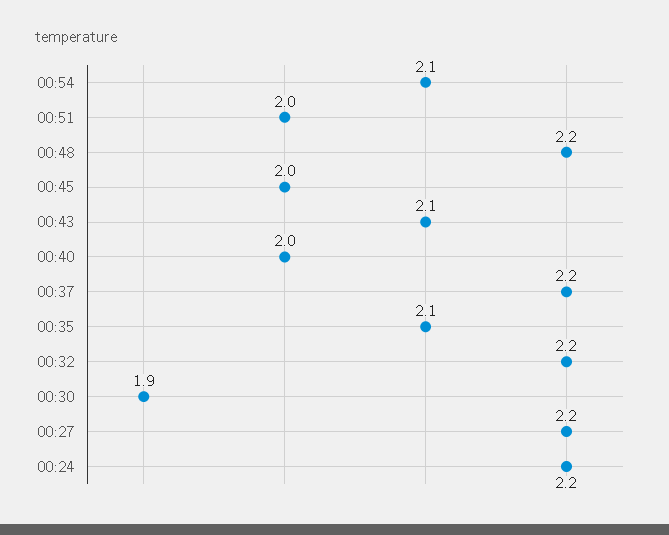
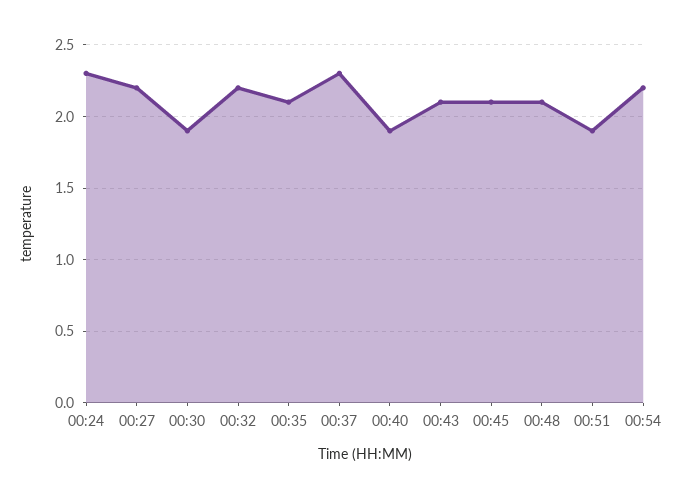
  {
-   "00:54": 2.1,
+   "00:54": 2.2,
-   "00:51": 2,
+   "00:51": 1.9,
-   "00:48": 2.2,
+   "00:48": 2.1,
-   "00:45": 2,
+   "00:45": 2.1,
    "00:43": 2.1,
-   "00:40": 2,
+   "00:40": 1.9,
-   "00:37": 2.2,
+   "00:37": 2.3,
    "00:35": 2.1,
    "00:32": 2.2,
    "00:30": 1.9,
    "00:27": 2.2,
-   "00:24": 2.2
+   "00:24": 2.3
  }

